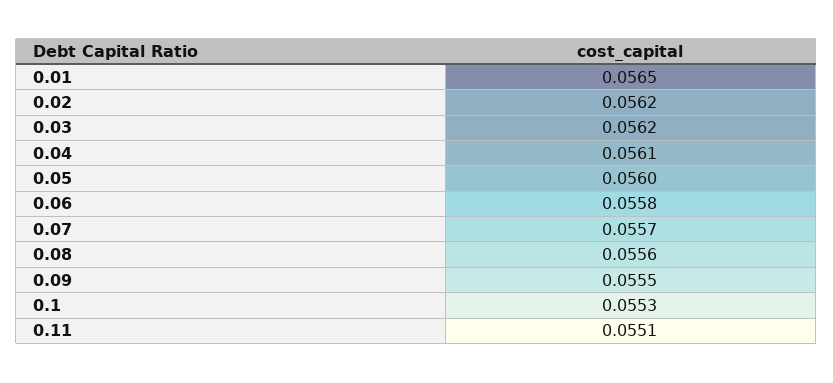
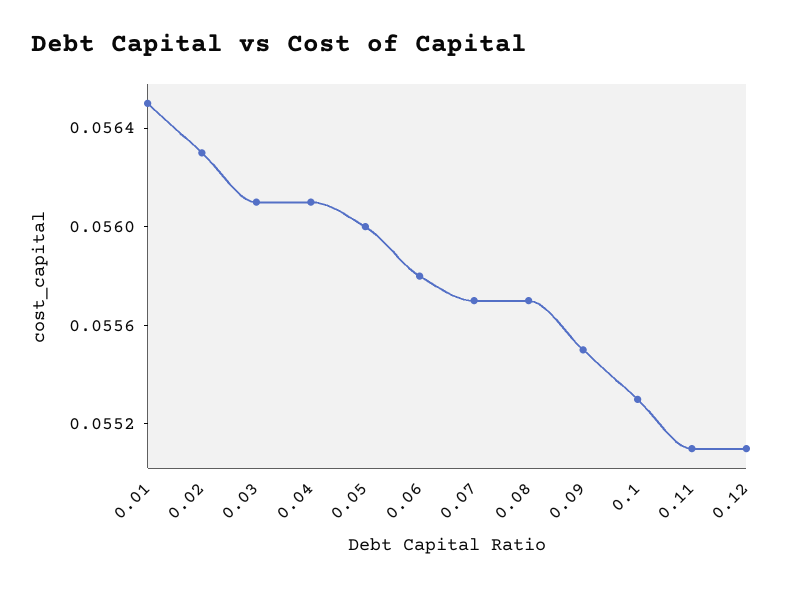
  {
    "0.01": 0.0565,
-   "0.02": 0.0562,
+   "0.02": 0.0563,
-   "0.03": 0.0562,
+   "0.03": 0.0561,
    "0.04": 0.0561,
    "0.05": 0.056,
    "0.06": 0.0558,
    "0.07": 0.0557,
-   "0.08": 0.0556,
+   "0.08": 0.0557,
    "0.09": 0.0555,
    "0.1": 0.0553,
-   "0.11": 0.0551
+   "0.11": 0.0551,
+   "0.12": 0.0551
  }

